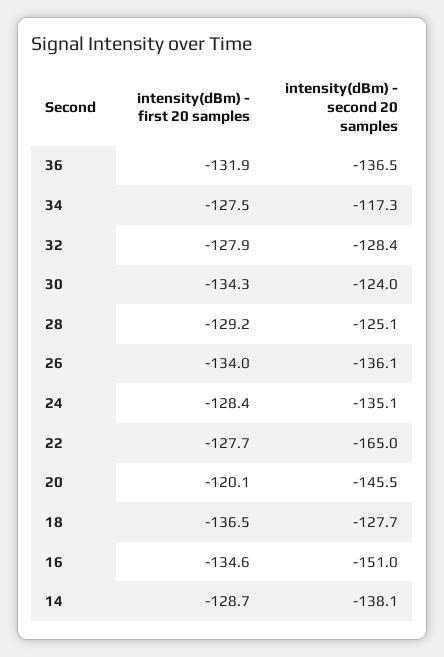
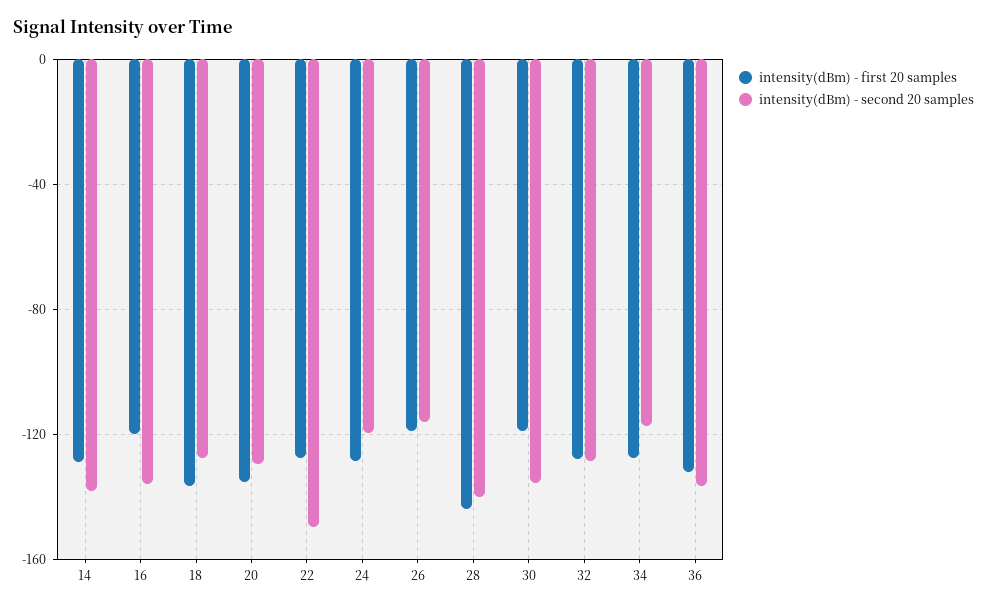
  {
    "intensity(dBm) - first 20 samples": {
      "36": -131.9,
      "34": -127.5,
      "32": -127.9,
-     "30": -134.3,
+     "30": -120,
-     "28": -129.2,
+     "28": -145,
-     "26": -134,
+     "26": -120,
      "24": -128.4,
      "22": -127.7,
-     "20": -120.1,
+     "20": -135,
      "18": -136.5,
-     "16": -134.6,
+     "16": -120,
      "14": -128.7
    },
    "intensity(dBm) - second 20 samples": {
      "36": -136.5,
      "34": -117.3,
      "32": -128.4,
-     "30": -124,
+     "30": -135,
-     "28": -125.1,
+     "28": -140,
-     "26": -136.1,
+     "26": -115,
-     "24": -135.1,
+     "24": -120,
-     "22": -165,
+     "22": -150,
-     "20": -145.5,
+     "20": -130,
      "18": -127.7,
-     "16": -151,
+     "16": -135,
      "14": -138.1
    }
  }

